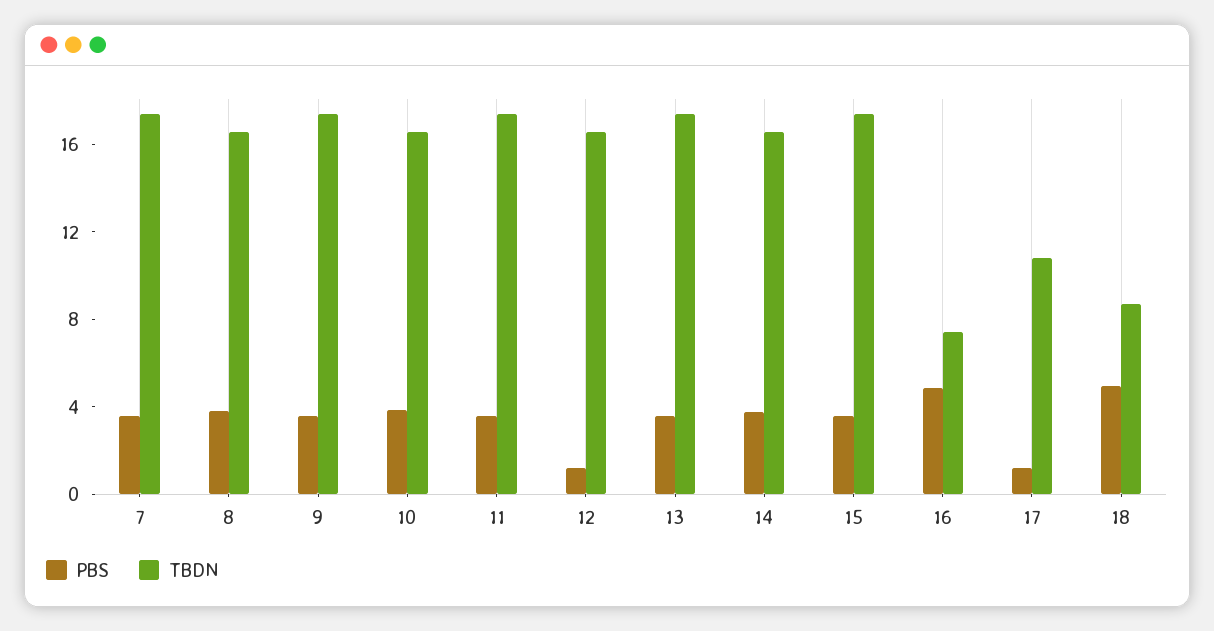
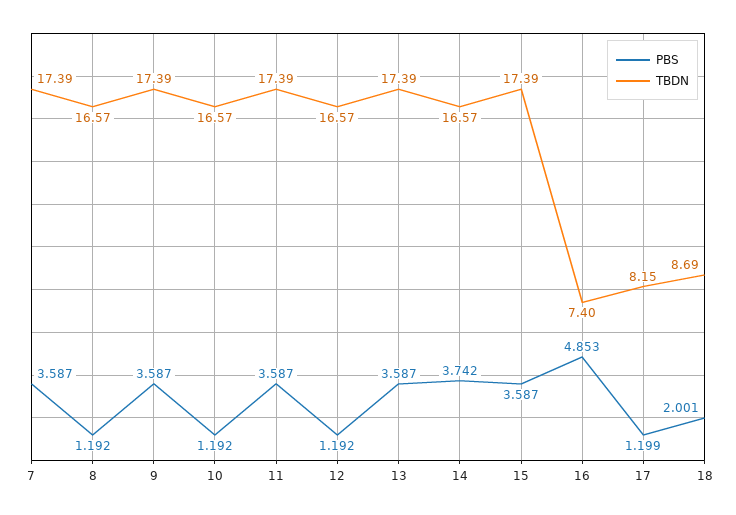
  {
    "PBS": {
      "7": 3.587,
-     "8": 4,
+     "8": 1.192,
      "9": 3.587,
-     "10": 4,
+     "10": 1.192,
      "11": 3.587,
      "12": 1.192,
      "13": 3.587,
      "14": 3.742,
      "15": 3.587,
      "16": 4.853,
      "17": 1.199,
-     "18": 5
+     "18": 2.001
    },
    "TBDN": {
      "7": 17.39,
      "8": 16.57,
      "9": 17.39,
      "10": 16.57,
      "11": 17.39,
      "12": 16.57,
      "13": 17.39,
      "14": 16.57,
      "15": 17.39,
      "16": 7.4,
-     "17": 11,
+     "17": 8.15,
      "18": 8.69
    }
  }

